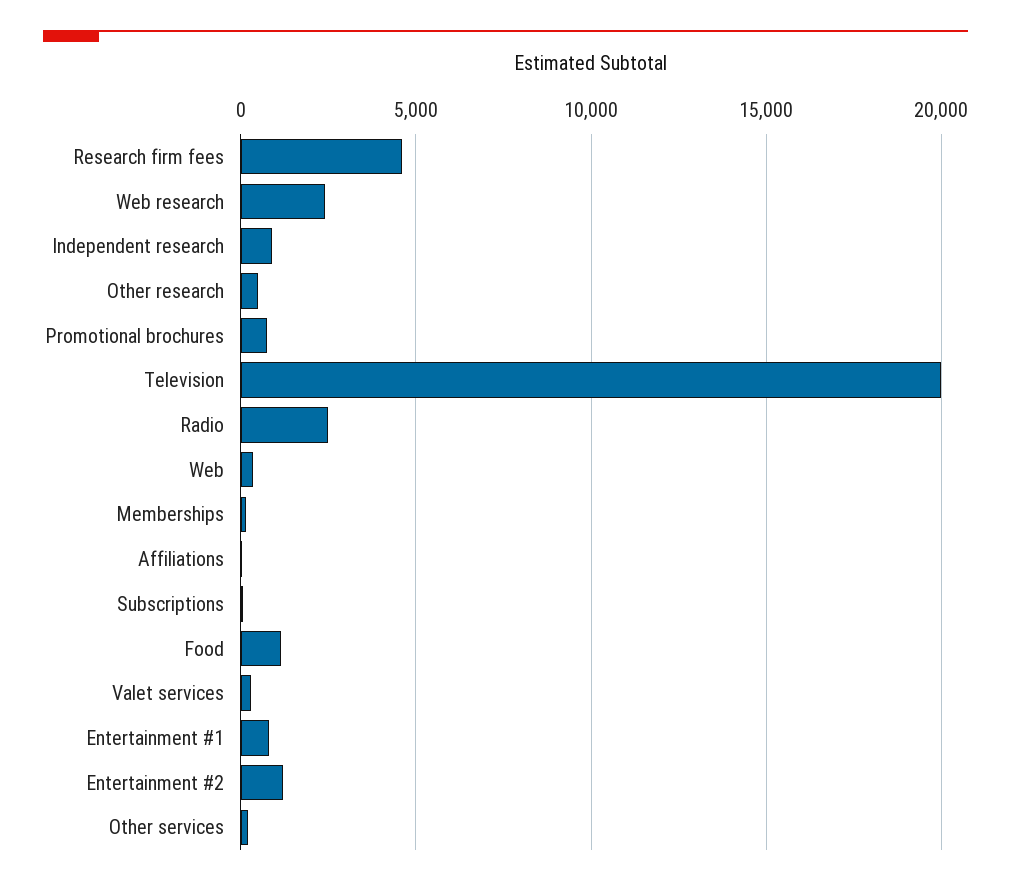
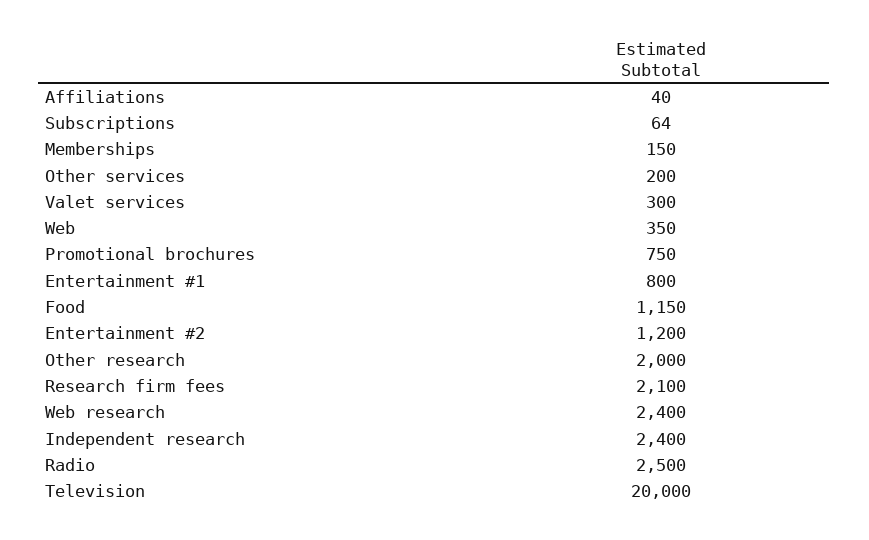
  {
-   "Research firm fees": 4500,
+   "Research firm fees": 2100,
    "Web research": 2400,
-   "Independent research": 1000,
+   "Independent research": 2400,
-   "Other research": 500,
+   "Other research": 2000,
    "Promotional brochures": 750,
    "Television": 20000,
    "Radio": 2500,
    "Web": 350,
    "Memberships": 150,
    "Affiliations": 40,
    "Subscriptions": 64,
    "Food": 1150,
    "Valet services": 300,
    "Entertainment #1": 800,
    "Entertainment #2": 1200,
    "Other services": 200
  }

